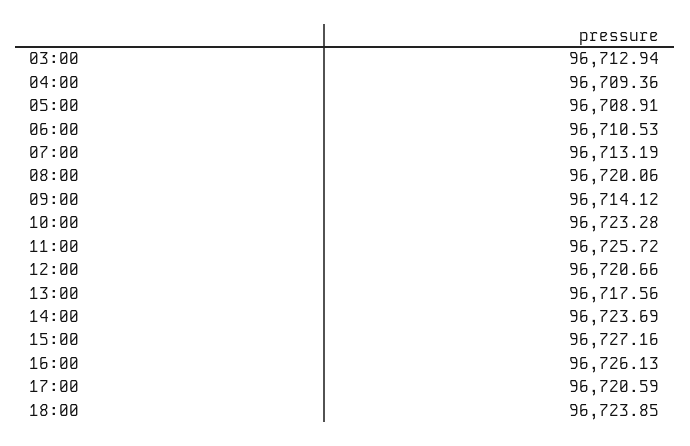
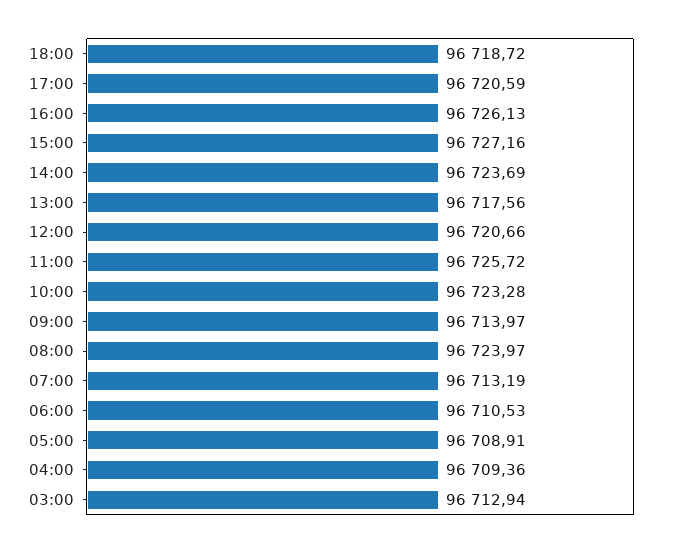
  {
    "03:00": 96712.94,
    "04:00": 96709.36,
    "05:00": 96708.91,
    "06:00": 96710.53,
    "07:00": 96713.19,
-   "08:00": 96720.06,
+   "08:00": 96723.97,
-   "09:00": 96714.12,
+   "09:00": 96713.97,
    "10:00": 96723.28,
    "11:00": 96725.72,
    "12:00": 96720.66,
    "13:00": 96717.56,
    "14:00": 96723.69,
    "15:00": 96727.16,
    "16:00": 96726.13,
    "17:00": 96720.59,
-   "18:00": 96723.85
+   "18:00": 96718.72
  }

